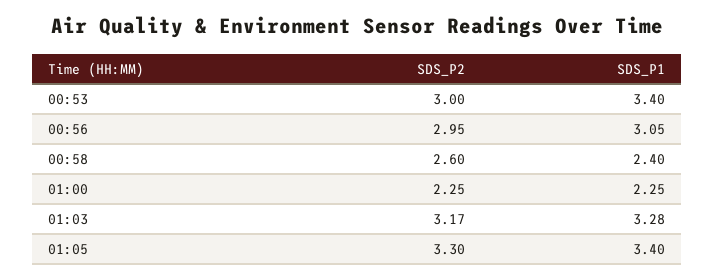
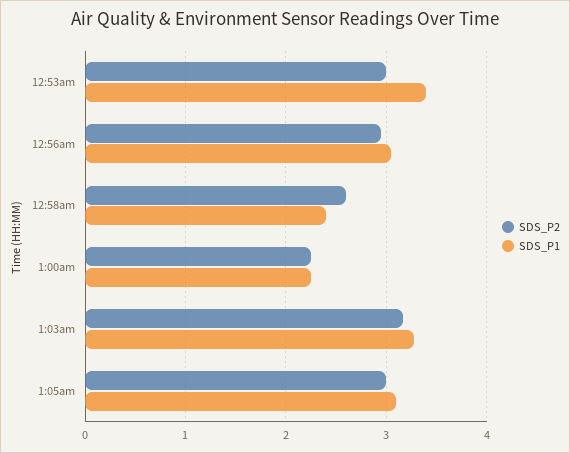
  {
    "SDS_P2": {
      "00:53": 3,
      "00:56": 2.95,
      "00:58": 2.6,
      "01:00": 2.25,
      "01:03": 3.17,
-     "01:05": 3.3
+     "01:05": 3
    },
    "SDS_P1": {
      "00:53": 3.4,
      "00:56": 3.05,
      "00:58": 2.4,
      "01:00": 2.25,
      "01:03": 3.28,
-     "01:05": 3.4
+     "01:05": 3.1
    }
  }

